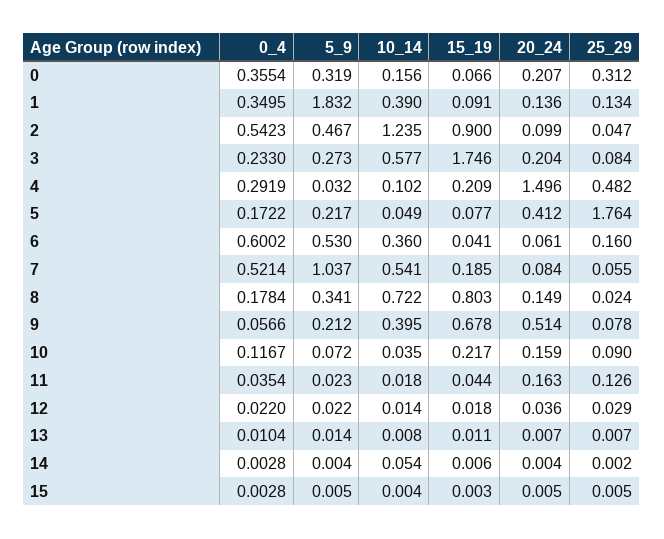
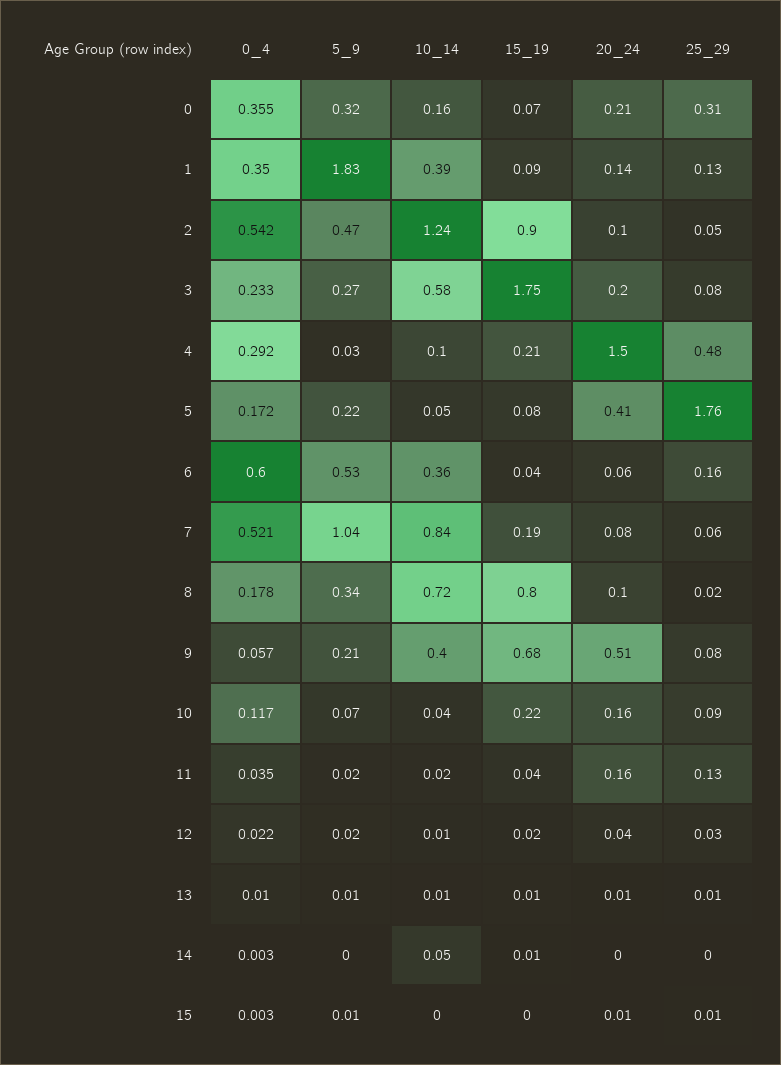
  {
    "0_4": {
      "0": 0.3554,
      "1": 0.3495,
      "2": 0.5423,
      "3": 0.233,
      "4": 0.2919,
      "5": 0.1722,
      "6": 0.6002,
      "7": 0.5214,
      "8": 0.1784,
      "9": 0.0566,
      "10": 0.1167,
      "11": 0.0354,
      "12": 0.022,
      "13": 0.0104,
      "14": 0.0028,
      "15": 0.0028
    },
    "5_9": {
      "0": 0.319,
      "1": 1.832,
      "2": 0.467,
      "3": 0.273,
      "4": 0.032,
      "5": 0.217,
      "6": 0.53,
      "7": 1.037,
      "8": 0.341,
      "9": 0.212,
      "10": 0.072,
      "11": 0.023,
      "12": 0.022,
      "13": 0.014,
      "14": 0.004,
      "15": 0.005
    },
    "10_14": {
      "0": 0.156,
      "1": 0.39,
      "2": 1.235,
      "3": 0.577,
      "4": 0.102,
      "5": 0.049,
      "6": 0.36,
-     "7": 0.541,
+     "7": 0.84,
      "8": 0.722,
      "9": 0.395,
      "10": 0.035,
      "11": 0.018,
      "12": 0.014,
      "13": 0.008,
      "14": 0.054,
      "15": 0.004
    },
    "15_19": {
      "0": 0.066,
      "1": 0.091,
      "2": 0.9,
      "3": 1.746,
      "4": 0.209,
      "5": 0.077,
      "6": 0.041,
      "7": 0.185,
      "8": 0.803,
      "9": 0.678,
      "10": 0.217,
      "11": 0.044,
      "12": 0.018,
      "13": 0.011,
      "14": 0.006,
      "15": 0.003
    },
    "20_24": {
      "0": 0.207,
      "1": 0.136,
      "2": 0.099,
      "3": 0.204,
      "4": 1.496,
      "5": 0.412,
      "6": 0.061,
      "7": 0.084,
-     "8": 0.149,
+     "8": 0.1,
      "9": 0.514,
      "10": 0.159,
      "11": 0.163,
      "12": 0.036,
      "13": 0.007,
      "14": 0.004,
      "15": 0.005
    },
    "25_29": {
      "0": 0.312,
      "1": 0.134,
      "2": 0.047,
      "3": 0.084,
      "4": 0.482,
      "5": 1.764,
      "6": 0.16,
      "7": 0.055,
      "8": 0.024,
      "9": 0.078,
      "10": 0.09,
      "11": 0.126,
      "12": 0.029,
      "13": 0.007,
      "14": 0.002,
      "15": 0.005
    }
  }

